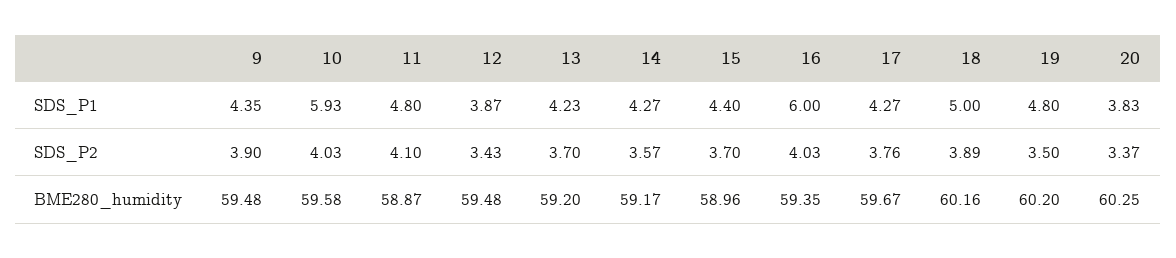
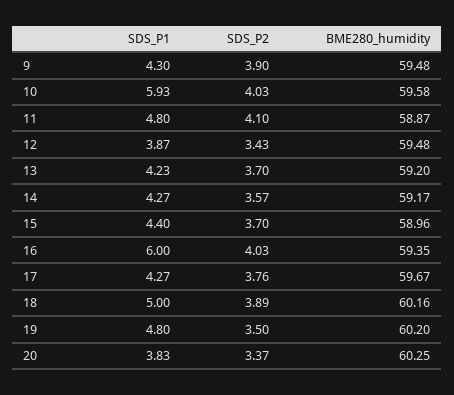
  {
    "9": {
-     "SDS_P1": 4.35,
+     "SDS_P1": 4.3,
      "SDS_P2": 3.9,
      "BME280_humidity": 59.48
    },
    "10": {
      "SDS_P1": 5.93,
      "SDS_P2": 4.03,
      "BME280_humidity": 59.58
    },
    "11": {
      "SDS_P1": 4.8,
      "SDS_P2": 4.1,
      "BME280_humidity": 58.87
    },
    "12": {
      "SDS_P1": 3.87,
      "SDS_P2": 3.43,
      "BME280_humidity": 59.48
    },
    "13": {
      "SDS_P1": 4.23,
      "SDS_P2": 3.7,
      "BME280_humidity": 59.2
    },
    "14": {
      "SDS_P1": 4.27,
      "SDS_P2": 3.57,
      "BME280_humidity": 59.17
    },
    "15": {
      "SDS_P1": 4.4,
      "SDS_P2": 3.7,
      "BME280_humidity": 58.96
    },
    "16": {
      "SDS_P1": 6,
      "SDS_P2": 4.03,
      "BME280_humidity": 59.35
    },
    "17": {
      "SDS_P1": 4.27,
      "SDS_P2": 3.76,
      "BME280_humidity": 59.67
    },
    "18": {
      "SDS_P1": 5,
      "SDS_P2": 3.89,
      "BME280_humidity": 60.16
    },
    "19": {
      "SDS_P1": 4.8,
      "SDS_P2": 3.5,
      "BME280_humidity": 60.2
    },
    "20": {
      "SDS_P1": 3.83,
      "SDS_P2": 3.37,
      "BME280_humidity": 60.25
    }
  }

